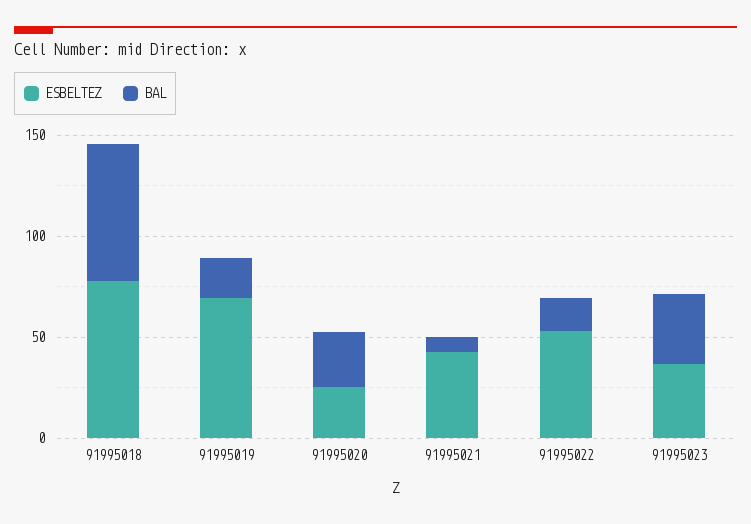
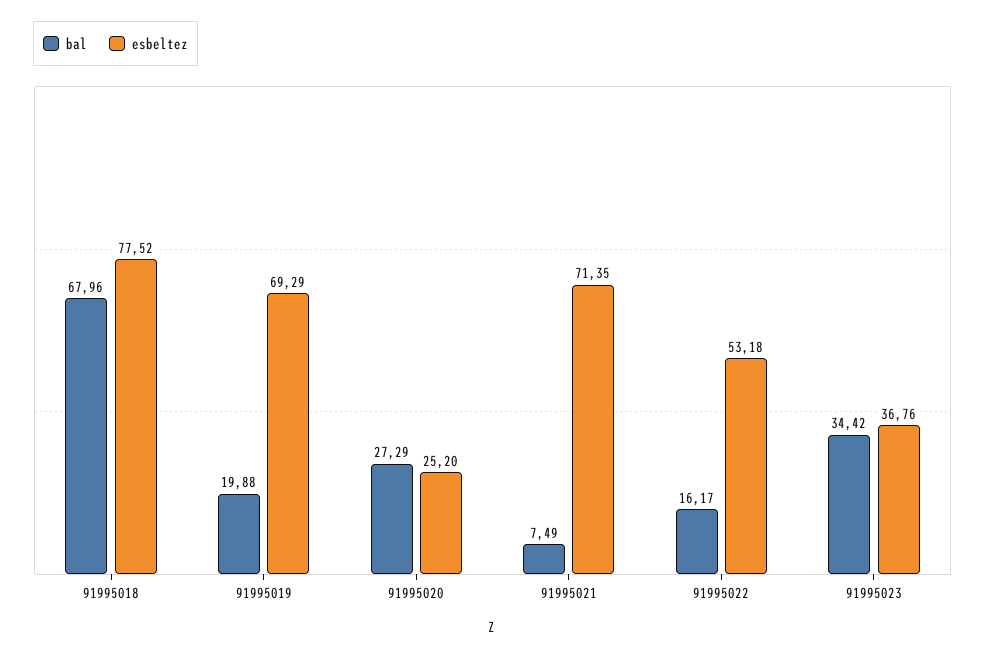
  {
    "ESBELTEZ": {
      "91995018": 77.52,
      "91995019": 69.29,
      "91995020": 25.2,
-     "91995021": 40,
+     "91995021": 71.35,
      "91995022": 53.18,
      "91995023": 36.76
    },
    "BAL": {
      "91995018": 67.96,
      "91995019": 19.88,
      "91995020": 27.29,
      "91995021": 7.49,
      "91995022": 16.17,
      "91995023": 34.42
    }
  }

